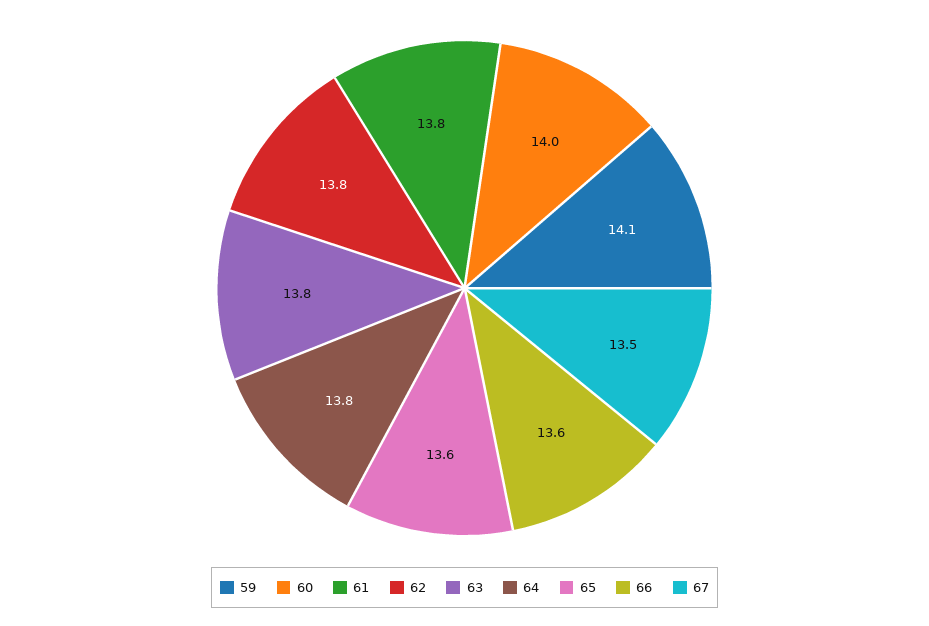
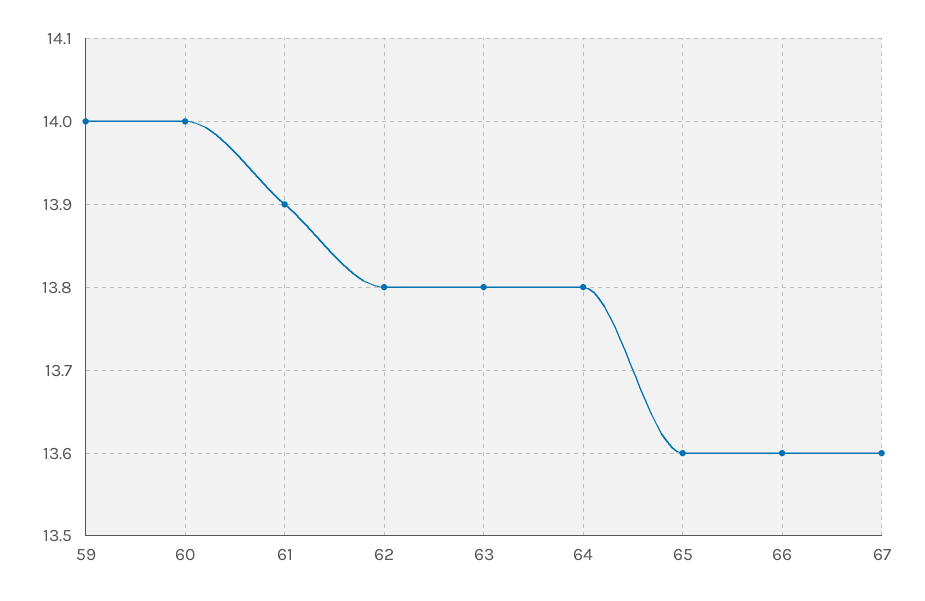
  {
-   "59": 14.1,
+   "59": 14,
    "60": 14,
-   "61": 13.8,
+   "61": 13.9,
    "62": 13.8,
    "63": 13.8,
    "64": 13.8,
    "65": 13.6,
    "66": 13.6,
-   "67": 13.5
+   "67": 13.6
  }

